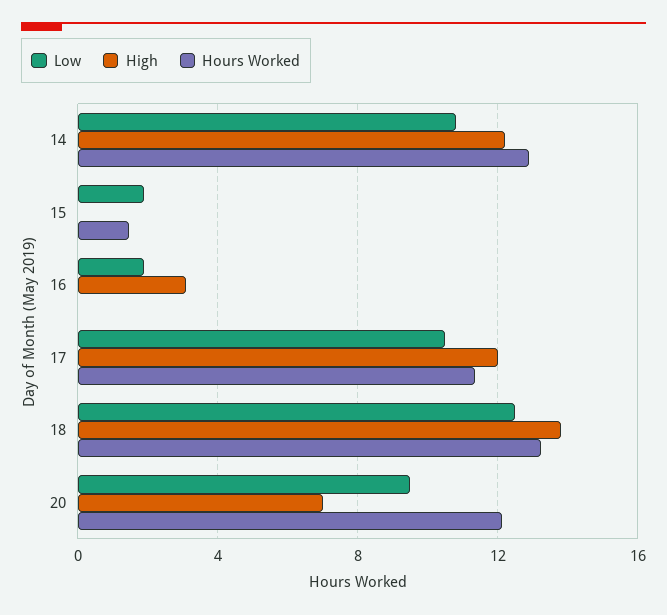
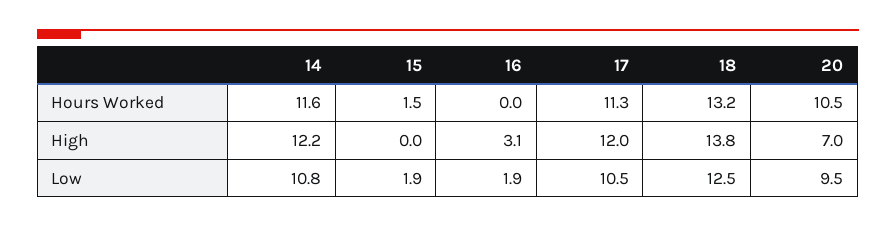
  {
    "Low": {
      "14": 10.8,
      "15": 1.9,
      "16": 1.9,
      "17": 10.5,
      "18": 12.5,
      "20": 9.5
    },
    "High": {
      "14": 12.2,
      "15": 0,
      "16": 3.1,
      "17": 12,
      "18": 13.8,
      "20": 7
    },
    "Hours Worked": {
-     "14": 13,
+     "14": 11.6,
      "15": 1.5,
      "16": 0,
      "17": 11.3,
      "18": 13.2,
-     "20": 12
+     "20": 10.5
    }
  }

